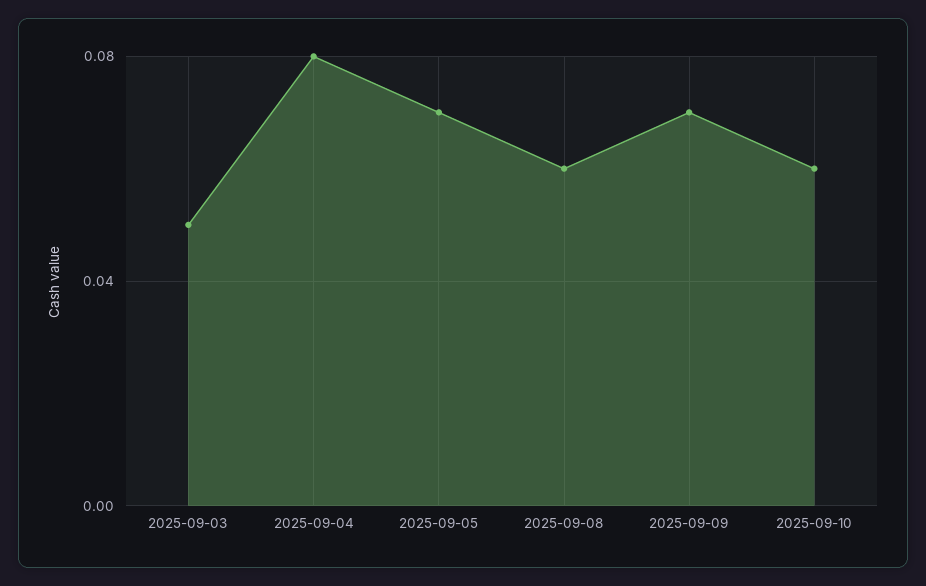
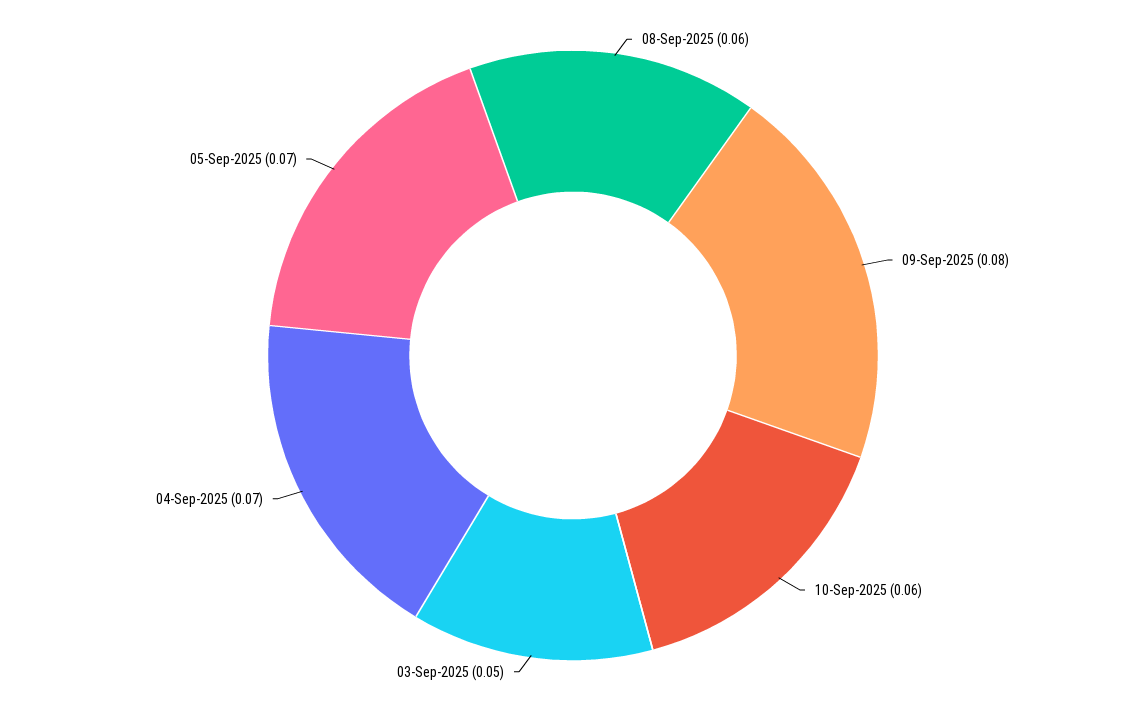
  {
    "2025-09-03": 0.05,
-   "2025-09-04": 0.08,
+   "2025-09-04": 0.07,
    "2025-09-05": 0.07,
    "2025-09-08": 0.06,
-   "2025-09-09": 0.07,
+   "2025-09-09": 0.08,
    "2025-09-10": 0.06
  }

